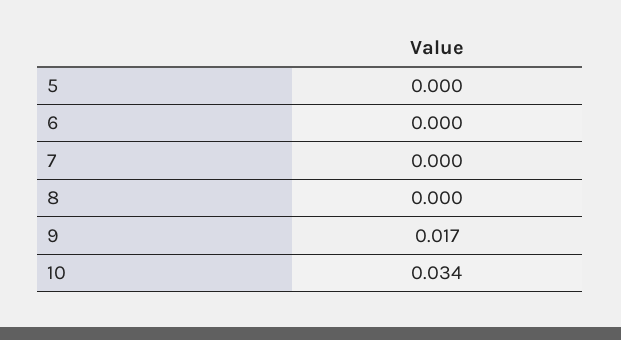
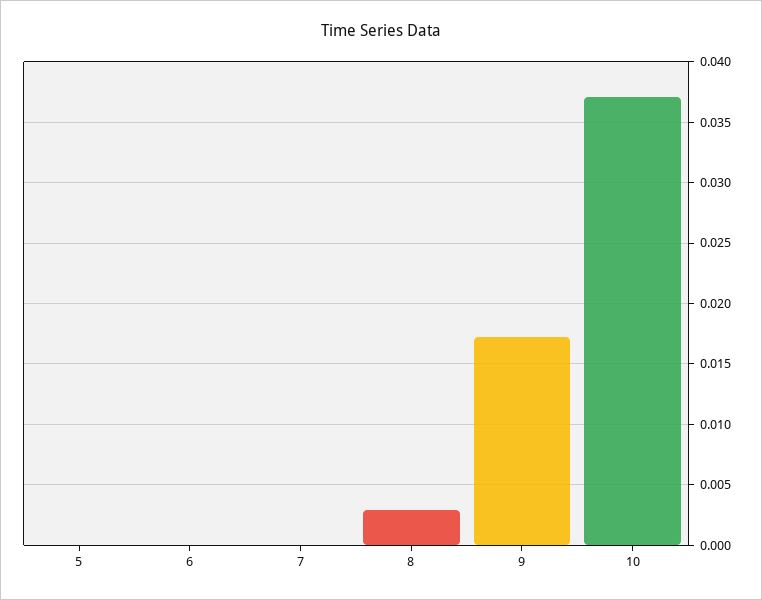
  {
    "5": 0,
    "6": 0,
    "7": 0,
-   "8": 0,
+   "8": 0.003,
    "9": 0.017,
-   "10": 0.034
+   "10": 0.037
  }

